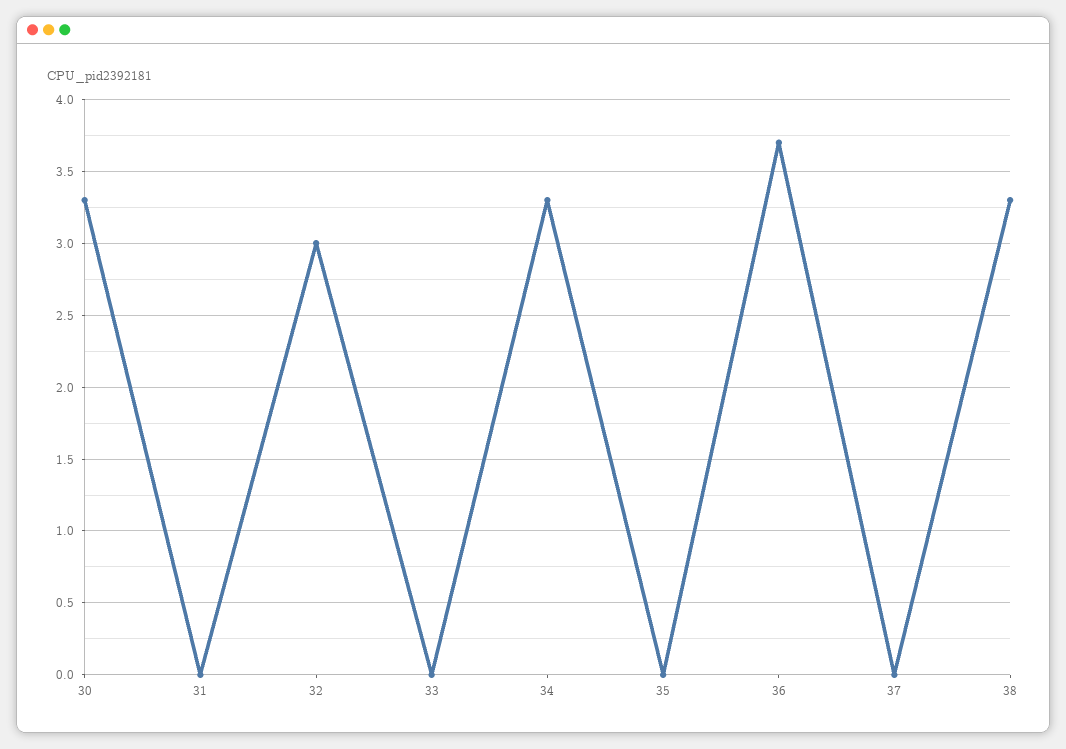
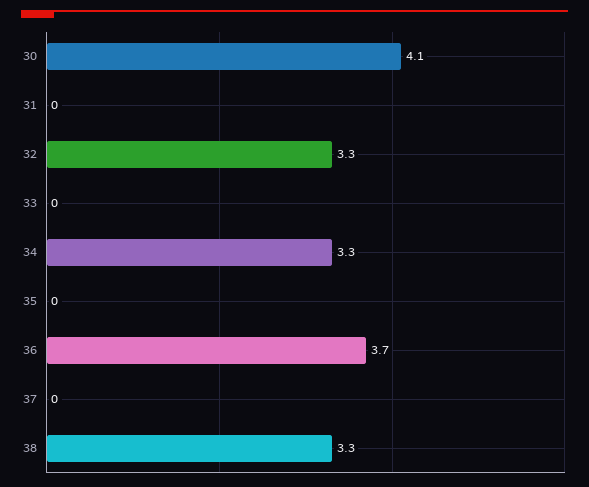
  {
-   "30": 3.3,
+   "30": 4.1,
    "31": 0,
-   "32": 3,
+   "32": 3.3,
    "33": 0,
    "34": 3.3,
    "35": 0,
    "36": 3.7,
    "37": 0,
    "38": 3.3
  }

